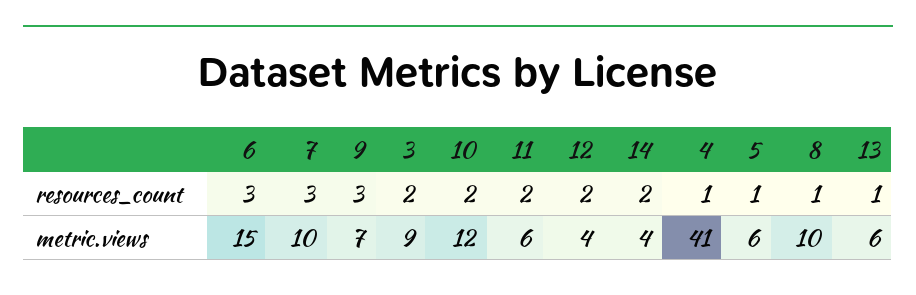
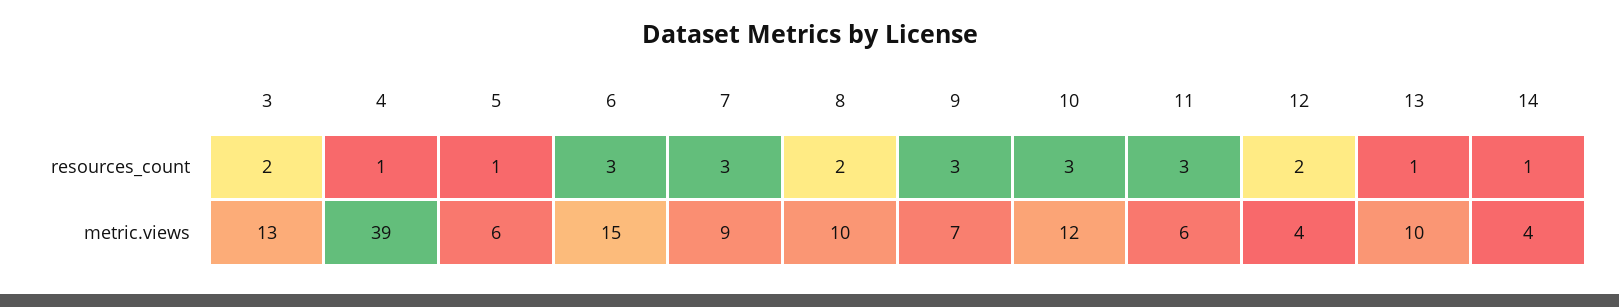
  {
    "6": {
      "resources_count": 3,
      "metric.views": 15
    },
    "7": {
      "resources_count": 3,
-     "metric.views": 10
+     "metric.views": 9
    },
    "9": {
      "resources_count": 3,
      "metric.views": 7
    },
    "3": {
      "resources_count": 2,
-     "metric.views": 9
+     "metric.views": 13
    },
    "10": {
-     "resources_count": 2,
+     "resources_count": 3,
      "metric.views": 12
    },
    "11": {
-     "resources_count": 2,
+     "resources_count": 3,
      "metric.views": 6
    },
    "12": {
      "resources_count": 2,
      "metric.views": 4
    },
    "14": {
-     "resources_count": 2,
+     "resources_count": 1,
      "metric.views": 4
    },
    "4": {
      "resources_count": 1,
-     "metric.views": 41
+     "metric.views": 39
    },
    "5": {
      "resources_count": 1,
      "metric.views": 6
    },
    "8": {
-     "resources_count": 1,
+     "resources_count": 2,
      "metric.views": 10
    },
    "13": {
      "resources_count": 1,
-     "metric.views": 6
+     "metric.views": 10
    }
  }

